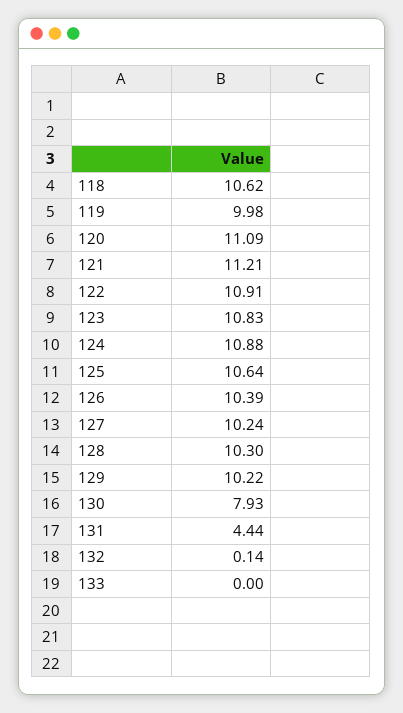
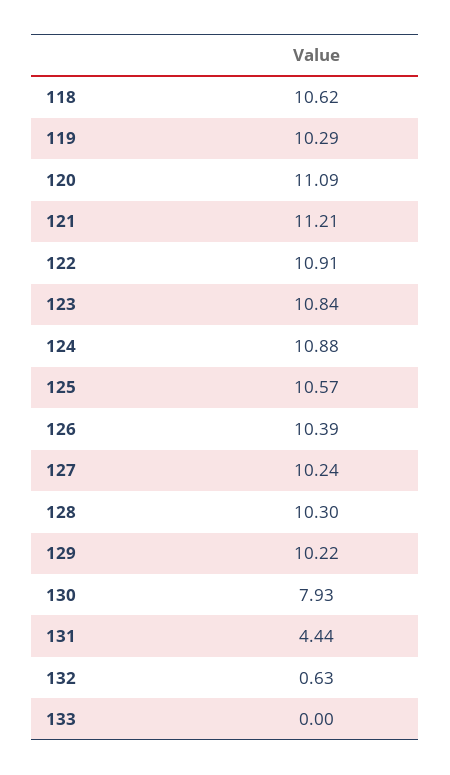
  {
    "118": 10.62,
-   "119": 9.98,
+   "119": 10.29,
    "120": 11.09,
    "121": 11.21,
    "122": 10.91,
-   "123": 10.83,
+   "123": 10.84,
    "124": 10.88,
-   "125": 10.64,
+   "125": 10.57,
    "126": 10.39,
    "127": 10.24,
    "128": 10.3,
    "129": 10.22,
    "130": 7.93,
    "131": 4.44,
-   "132": 0.14,
+   "132": 0.63,
    "133": 0
  }

